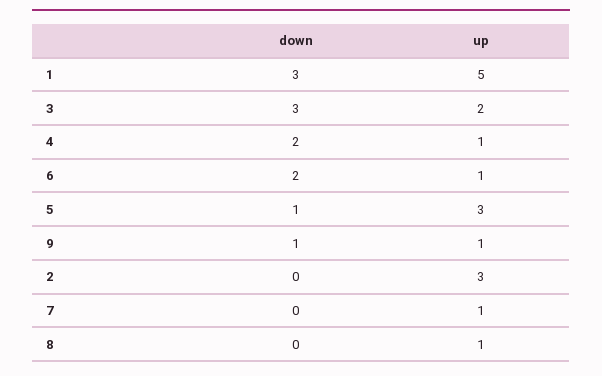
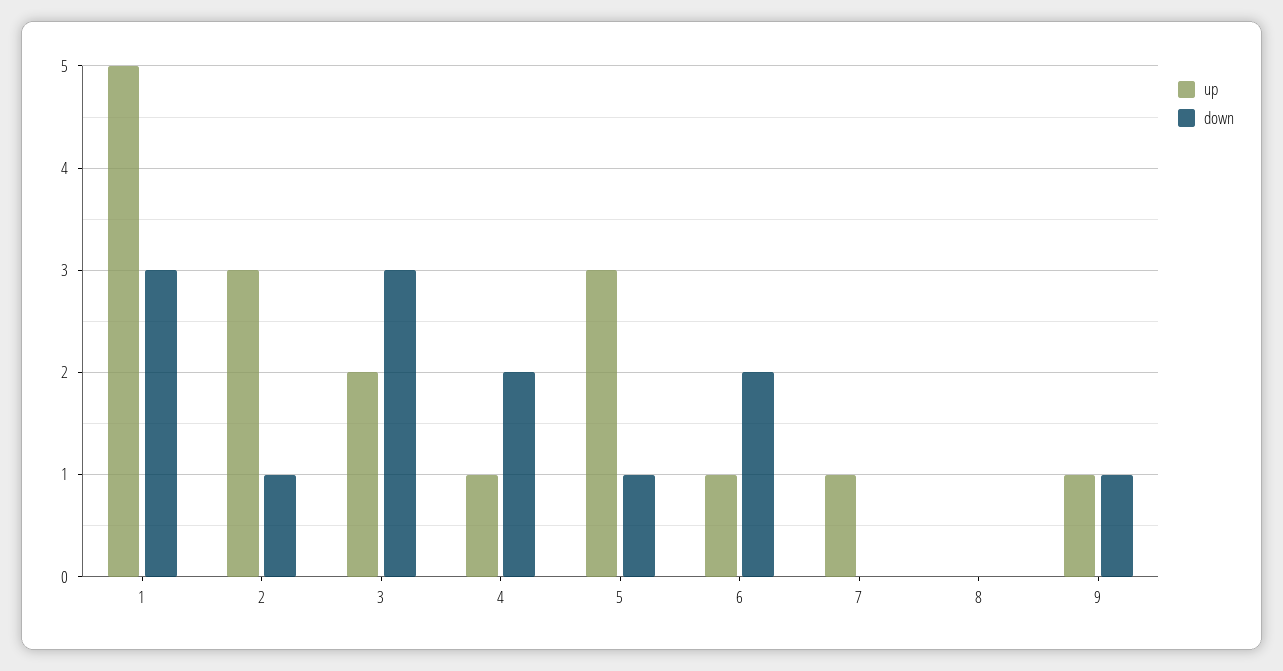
  {
    "down": {
      "1": 3,
      "3": 3,
      "4": 2,
      "6": 2,
      "5": 1,
      "9": 1,
-     "2": 0,
+     "2": 1,
      "7": 0,
      "8": 0
    },
    "up": {
      "1": 5,
      "3": 2,
      "4": 1,
      "6": 1,
      "5": 3,
      "9": 1,
      "2": 3,
      "7": 1,
-     "8": 1
+     "8": 0
    }
  }

